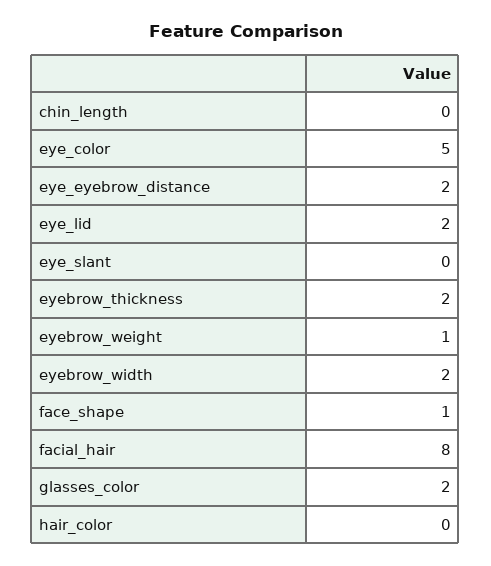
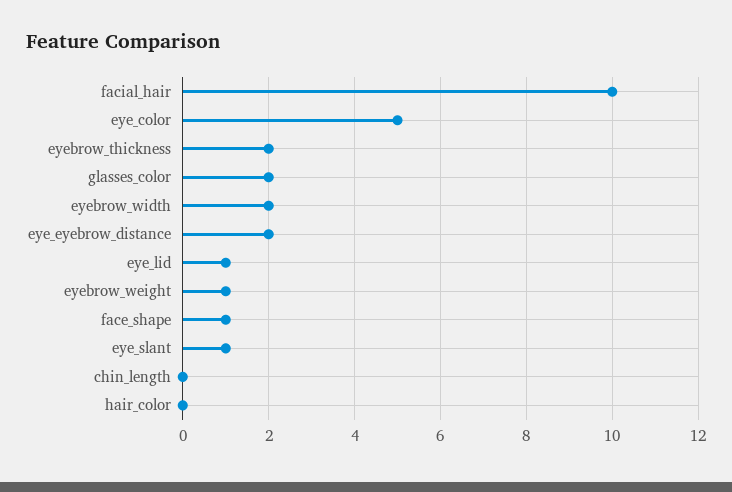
  {
    "chin_length": 0,
    "eye_color": 5,
    "eye_eyebrow_distance": 2,
-   "eye_lid": 2,
+   "eye_lid": 1,
-   "eye_slant": 0,
+   "eye_slant": 1,
    "eyebrow_thickness": 2,
    "eyebrow_weight": 1,
    "eyebrow_width": 2,
    "face_shape": 1,
-   "facial_hair": 8,
+   "facial_hair": 10,
    "glasses_color": 2,
    "hair_color": 0
  }

